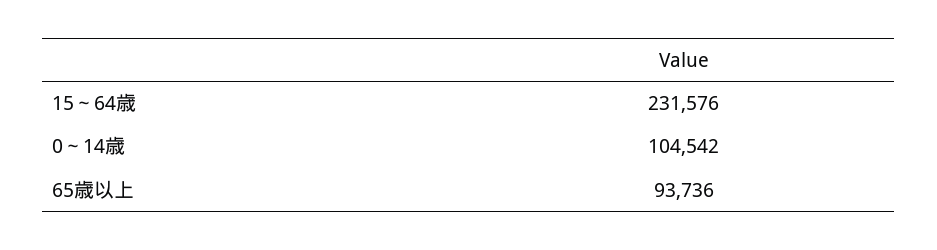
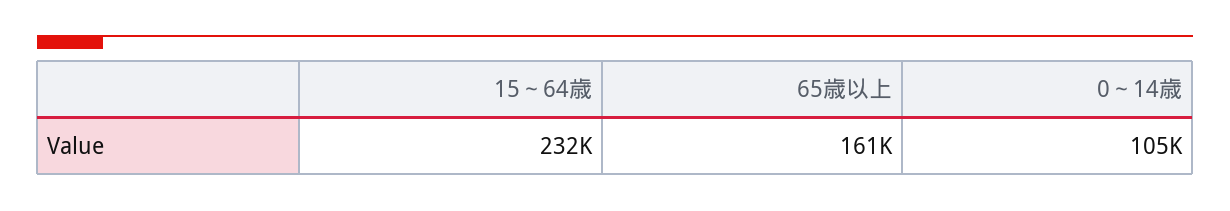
  {
    "15～64歳": 231576,
    "0～14歳": 104542,
-   "65歳以上": 93736
+   "65歳以上": 161000
  }

